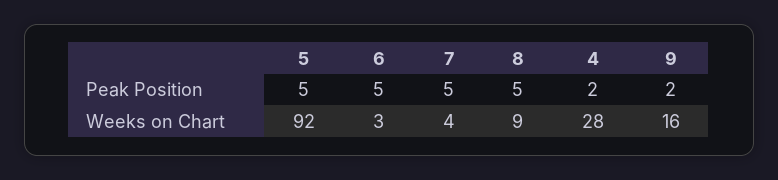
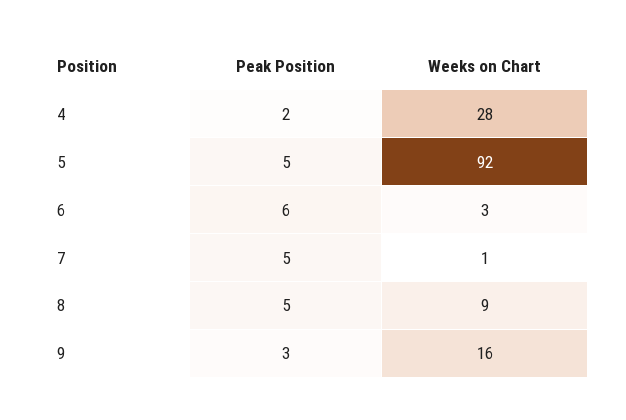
  {
    "5": {
      "Peak Position": 5,
      "Weeks on Chart": 92
    },
    "6": {
-     "Peak Position": 5,
+     "Peak Position": 6,
      "Weeks on Chart": 3
    },
    "7": {
      "Peak Position": 5,
-     "Weeks on Chart": 4
+     "Weeks on Chart": 1
    },
    "8": {
      "Peak Position": 5,
      "Weeks on Chart": 9
    },
    "4": {
      "Peak Position": 2,
      "Weeks on Chart": 28
    },
    "9": {
-     "Peak Position": 2,
+     "Peak Position": 3,
      "Weeks on Chart": 16
    }
  }

